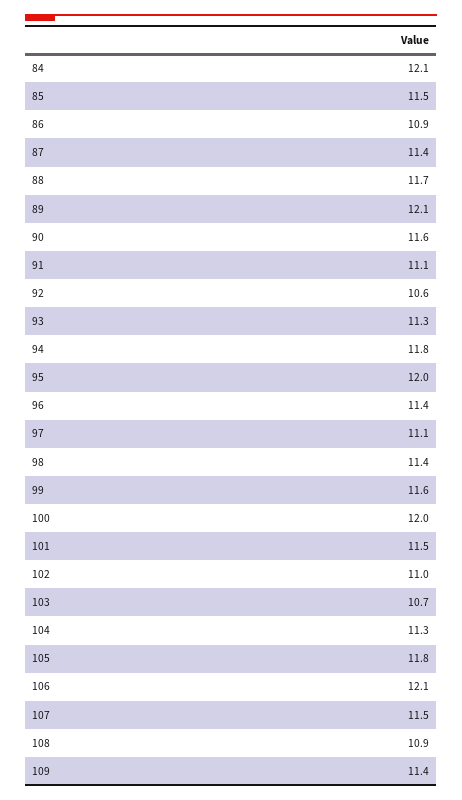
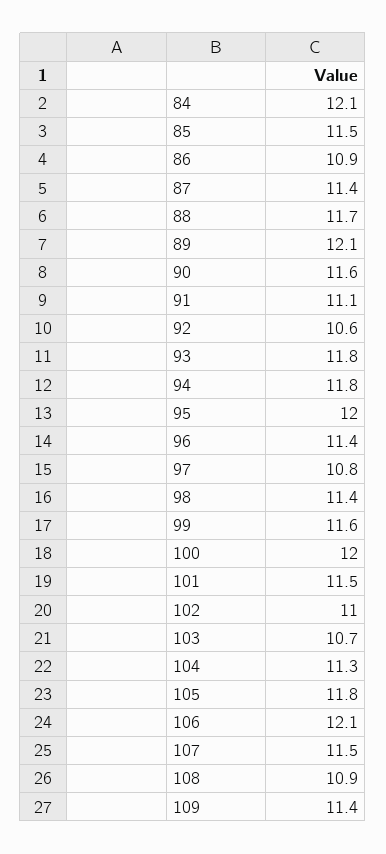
  {
    "84": 12.1,
    "85": 11.5,
    "86": 10.9,
    "87": 11.4,
    "88": 11.7,
    "89": 12.1,
    "90": 11.6,
    "91": 11.1,
    "92": 10.6,
-   "93": 11.3,
+   "93": 11.8,
    "94": 11.8,
    "95": 12,
    "96": 11.4,
-   "97": 11.1,
+   "97": 10.8,
    "98": 11.4,
    "99": 11.6,
    "100": 12,
    "101": 11.5,
    "102": 11,
    "103": 10.7,
    "104": 11.3,
    "105": 11.8,
    "106": 12.1,
    "107": 11.5,
    "108": 10.9,
    "109": 11.4
  }

